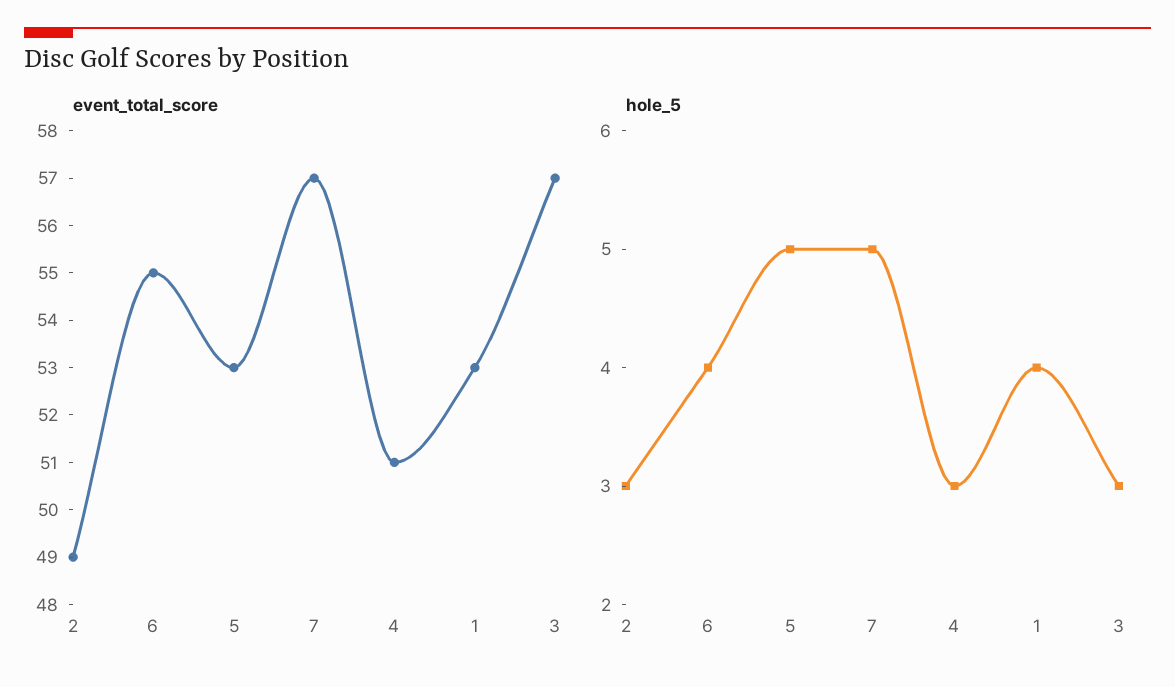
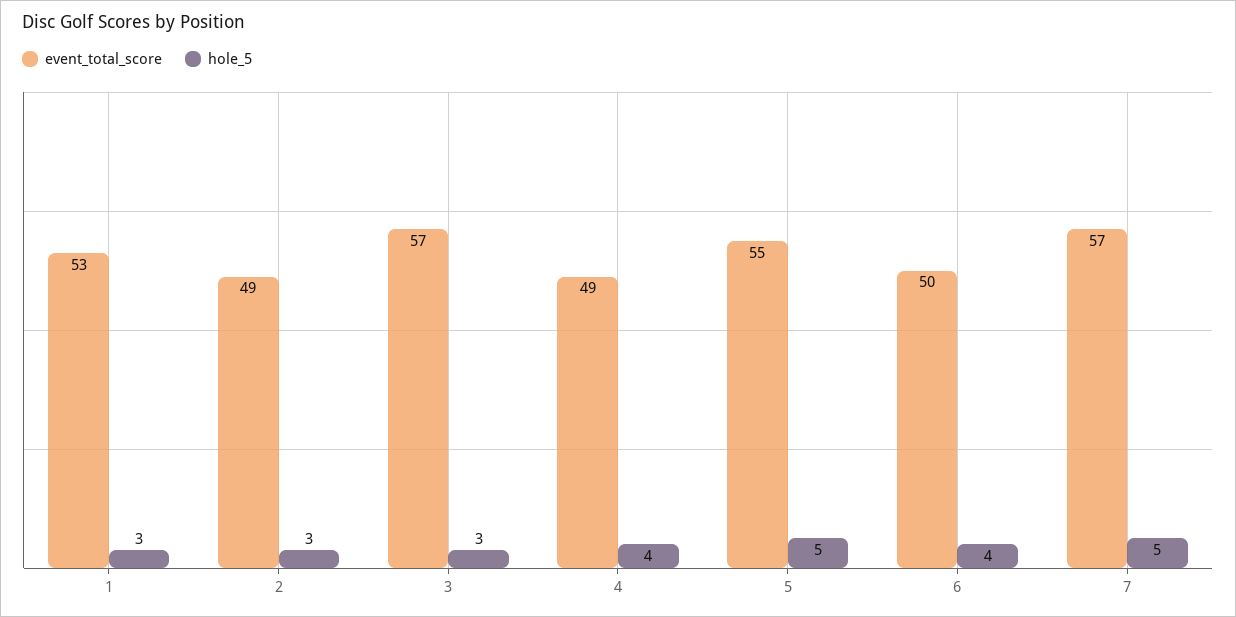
  {
    "event_total_score": {
      "2": 49,
-     "6": 55,
+     "6": 50,
-     "5": 53,
+     "5": 55,
      "7": 57,
-     "4": 51,
+     "4": 49,
      "1": 53,
      "3": 57
    },
    "hole_5": {
      "2": 3,
      "6": 4,
      "5": 5,
      "7": 5,
-     "4": 3,
+     "4": 4,
-     "1": 4,
+     "1": 3,
      "3": 3
    }
  }

